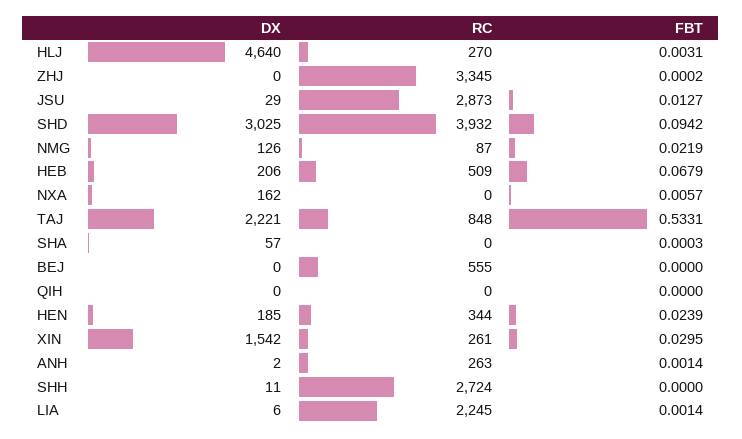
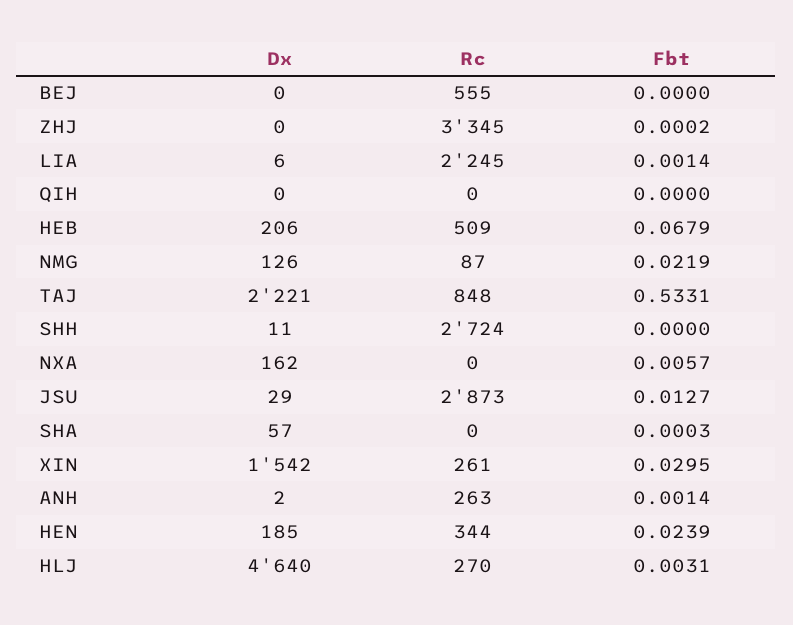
  {
    "DX": {
      "HLJ": 4640,
      "ZHJ": 0,
      "JSU": 29,
-     "SHD": 3025,
      "NMG": 126,
      "HEB": 206,
      "NXA": 162,
      "TAJ": 2221,
      "SHA": 57,
      "BEJ": 0,
      "QIH": 0,
      "HEN": 185,
      "XIN": 1542,
      "ANH": 2,
      "SHH": 11,
      "LIA": 6
    },
    "RC": {
      "HLJ": 270,
      "ZHJ": 3345,
      "JSU": 2873,
-     "SHD": 3932,
      "NMG": 87,
      "HEB": 509,
      "NXA": 0,
      "TAJ": 848,
      "SHA": 0,
      "BEJ": 555,
      "QIH": 0,
      "HEN": 344,
      "XIN": 261,
      "ANH": 263,
      "SHH": 2724,
      "LIA": 2245
    },
    "FBT": {
      "HLJ": 0.0031,
      "ZHJ": 0.0002,
      "JSU": 0.0127,
-     "SHD": 0.0942,
      "NMG": 0.0219,
      "HEB": 0.0679,
      "NXA": 0.0057,
      "TAJ": 0.5331,
      "SHA": 0.0003,
      "BEJ": 0,
      "QIH": 0,
      "HEN": 0.0239,
      "XIN": 0.0295,
      "ANH": 0.0014,
      "SHH": 0,
      "LIA": 0.0014
    }
  }

